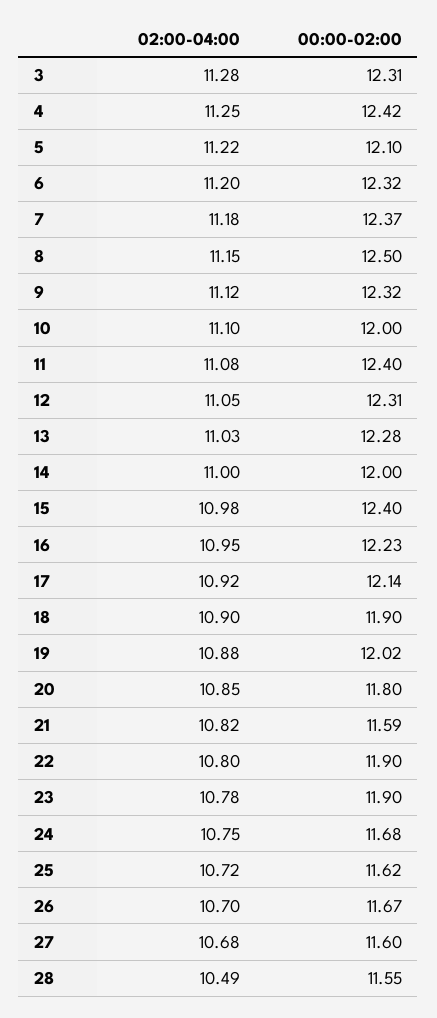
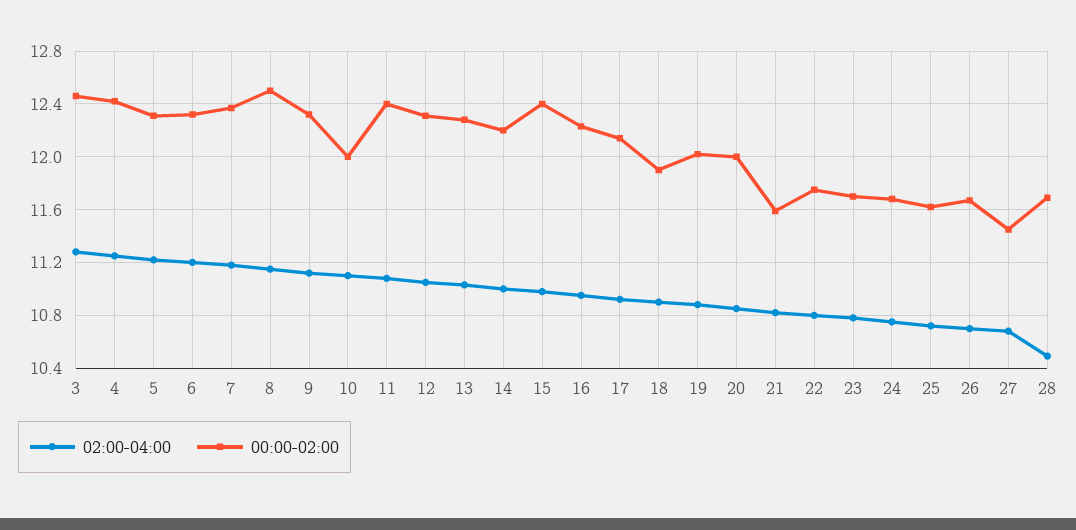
  {
    "02:00-04:00": {
      "3": 11.28,
      "4": 11.25,
      "5": 11.22,
      "6": 11.2,
      "7": 11.18,
      "8": 11.15,
      "9": 11.12,
      "10": 11.1,
      "11": 11.08,
      "12": 11.05,
      "13": 11.03,
      "14": 11,
      "15": 10.98,
      "16": 10.95,
      "17": 10.92,
      "18": 10.9,
      "19": 10.88,
      "20": 10.85,
      "21": 10.82,
      "22": 10.8,
      "23": 10.78,
      "24": 10.75,
      "25": 10.72,
      "26": 10.7,
      "27": 10.68,
      "28": 10.49
    },
    "00:00-02:00": {
-     "3": 12.31,
+     "3": 12.45,
      "4": 12.42,
-     "5": 12.1,
+     "5": 12.3,
      "6": 12.32,
      "7": 12.37,
      "8": 12.5,
      "9": 12.32,
      "10": 12,
      "11": 12.4,
      "12": 12.31,
      "13": 12.28,
-     "14": 12,
+     "14": 12.2,
      "15": 12.4,
      "16": 12.23,
      "17": 12.14,
      "18": 11.9,
      "19": 12.02,
-     "20": 11.8,
+     "20": 12,
      "21": 11.59,
-     "22": 11.9,
+     "22": 11.75,
-     "23": 11.9,
+     "23": 11.7,
      "24": 11.68,
      "25": 11.62,
      "26": 11.67,
-     "27": 11.6,
+     "27": 11.45,
-     "28": 11.55
+     "28": 11.7
    }
  }

